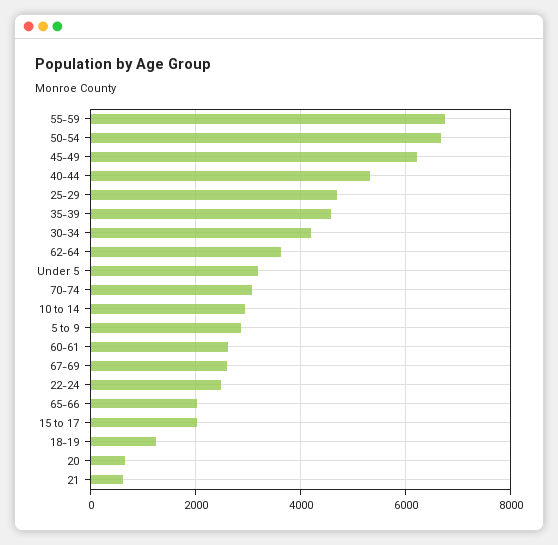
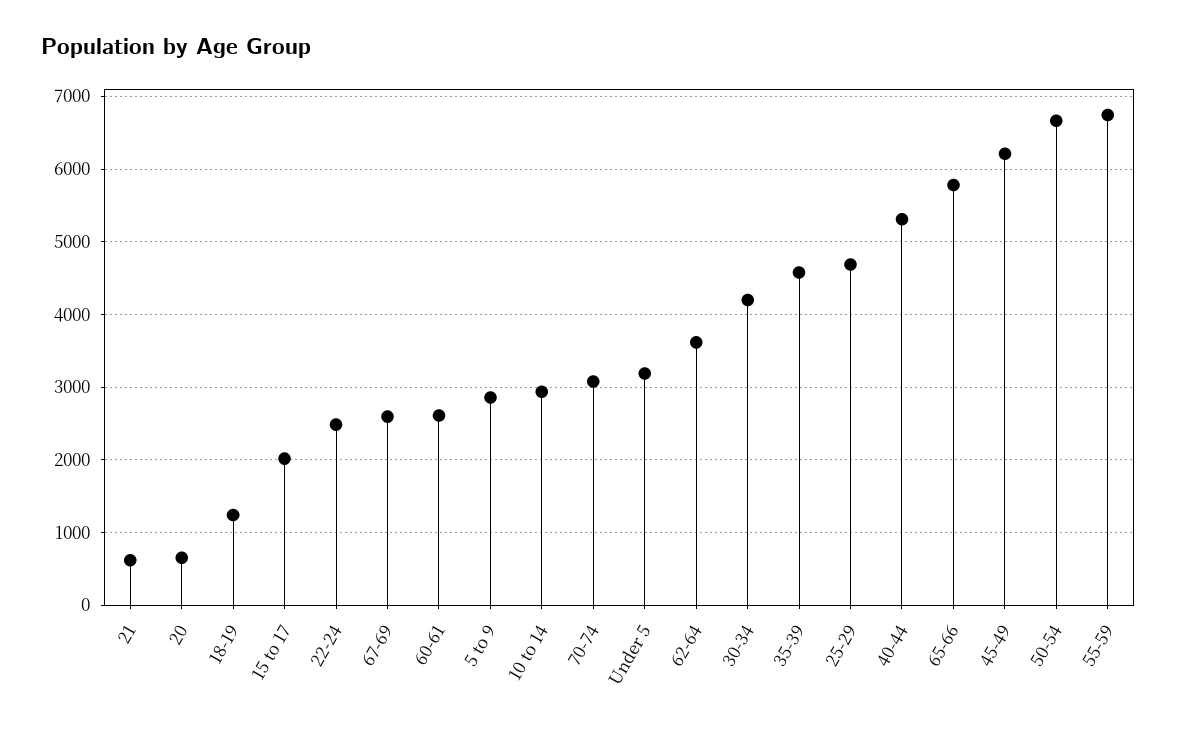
  {
    "55-59": 6700,
    "50-54": 6700,
    "45-49": 6200,
    "40-44": 5300,
    "25-29": 4700,
    "35-39": 4600,
    "30-34": 4200,
    "62-64": 3600,
    "Under 5": 3200,
    "70-74": 3100,
    "10 to 14": 2900,
    "5 to 9": 2900,
    "60-61": 2600,
    "67-69": 2600,
    "22-24": 2500,
-   "65-66": 2000,
+   "65-66": 5800,
    "15 to 17": 2000,
    "18-19": 1200,
    "20": 700,
    "21": 600
  }

